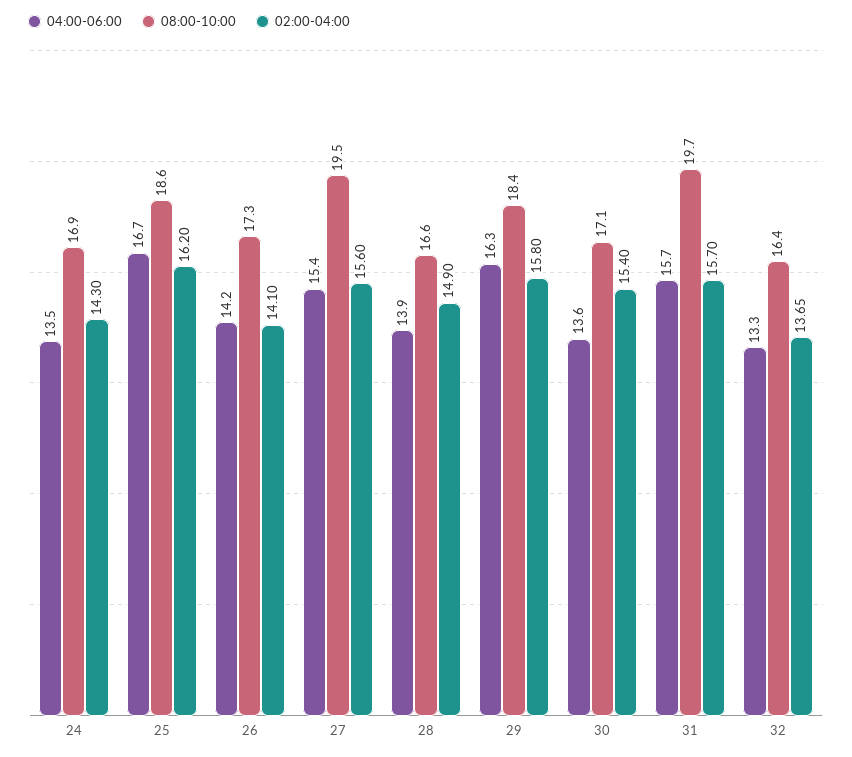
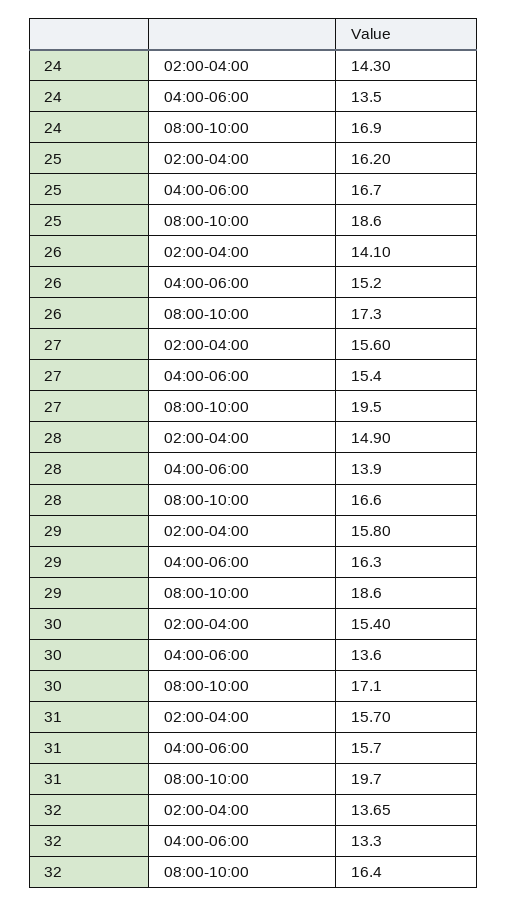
  {
    "04:00-06:00": {
      "24": 13.5,
      "25": 16.7,
-     "26": 14.2,
+     "26": 15.2,
      "27": 15.4,
      "28": 13.9,
      "29": 16.3,
      "30": 13.6,
      "31": 15.7,
      "32": 13.3
    },
    "08:00-10:00": {
      "24": 16.9,
      "25": 18.6,
      "26": 17.3,
      "27": 19.5,
      "28": 16.6,
-     "29": 18.4,
+     "29": 18.6,
      "30": 17.1,
      "31": 19.7,
      "32": 16.4
    },
    "02:00-04:00": {
      "24": 14.3,
      "25": 16.2,
      "26": 14.1,
      "27": 15.6,
      "28": 14.9,
      "29": 15.8,
      "30": 15.4,
      "31": 15.7,
      "32": 13.65
    }
  }

